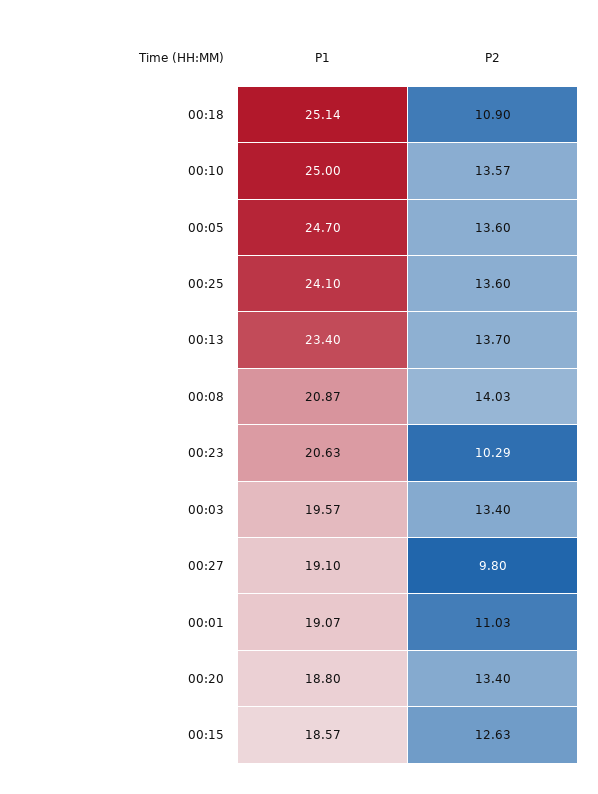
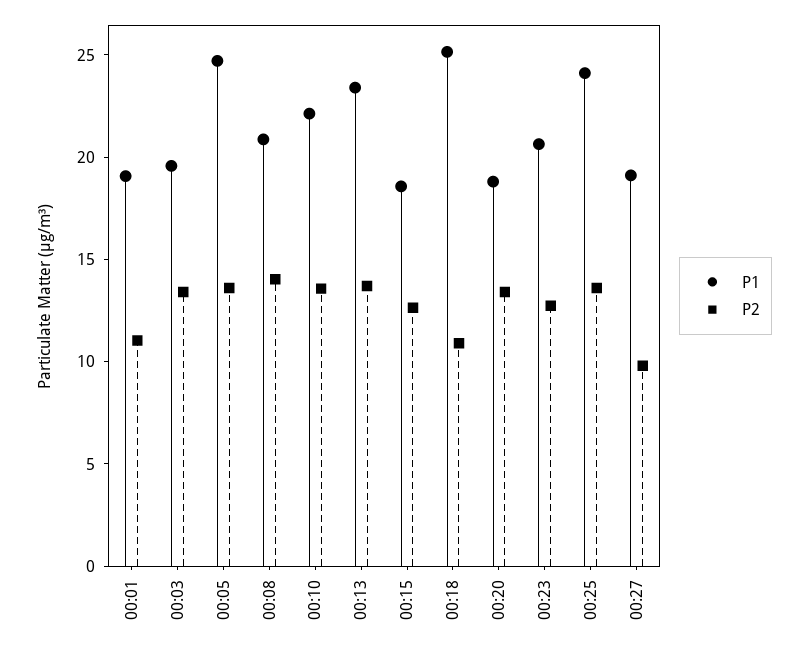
  {
    "P1": {
      "00:18": 25.14,
-     "00:10": 25,
+     "00:10": 22,
      "00:05": 24.7,
      "00:25": 24.1,
      "00:13": 23.4,
      "00:08": 20.87,
      "00:23": 20.63,
      "00:03": 19.57,
      "00:27": 19.1,
      "00:01": 19.07,
      "00:20": 18.8,
      "00:15": 18.57
    },
    "P2": {
      "00:18": 10.9,
      "00:10": 13.57,
      "00:05": 13.6,
      "00:25": 13.6,
      "00:13": 13.7,
      "00:08": 14.03,
-     "00:23": 10.29,
+     "00:23": 13,
      "00:03": 13.4,
      "00:27": 9.8,
      "00:01": 11.03,
      "00:20": 13.4,
      "00:15": 12.63
    }
  }

